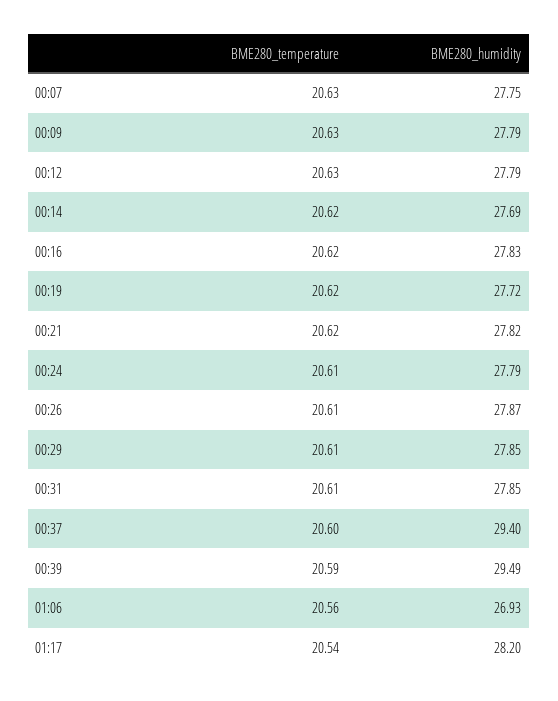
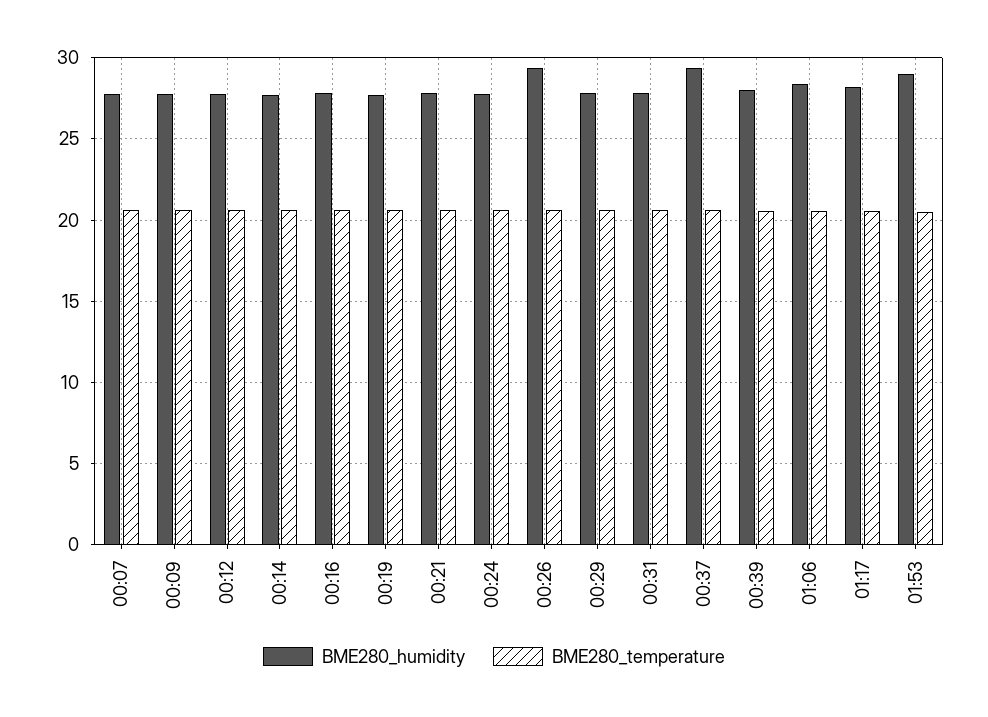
  {
    "BME280_temperature": {
      "00:07": 20.63,
      "00:09": 20.63,
      "00:12": 20.63,
      "00:14": 20.62,
      "00:16": 20.62,
      "00:19": 20.62,
      "00:21": 20.62,
      "00:24": 20.61,
      "00:26": 20.61,
      "00:29": 20.61,
      "00:31": 20.61,
      "00:37": 20.6,
      "00:39": 20.59,
      "01:06": 20.56,
-     "01:17": 20.54
+     "01:17": 20.54,
+     "01:53": 20.5
    },
    "BME280_humidity": {
      "00:07": 27.75,
      "00:09": 27.79,
      "00:12": 27.79,
      "00:14": 27.69,
      "00:16": 27.83,
      "00:19": 27.72,
      "00:21": 27.82,
      "00:24": 27.79,
-     "00:26": 27.87,
+     "00:26": 29.5,
      "00:29": 27.85,
      "00:31": 27.85,
      "00:37": 29.4,
-     "00:39": 29.49,
+     "00:39": 28,
-     "01:06": 26.93,
+     "01:06": 28.5,
-     "01:17": 28.2
+     "01:17": 28.2,
+     "01:53": 29
    }
  }

